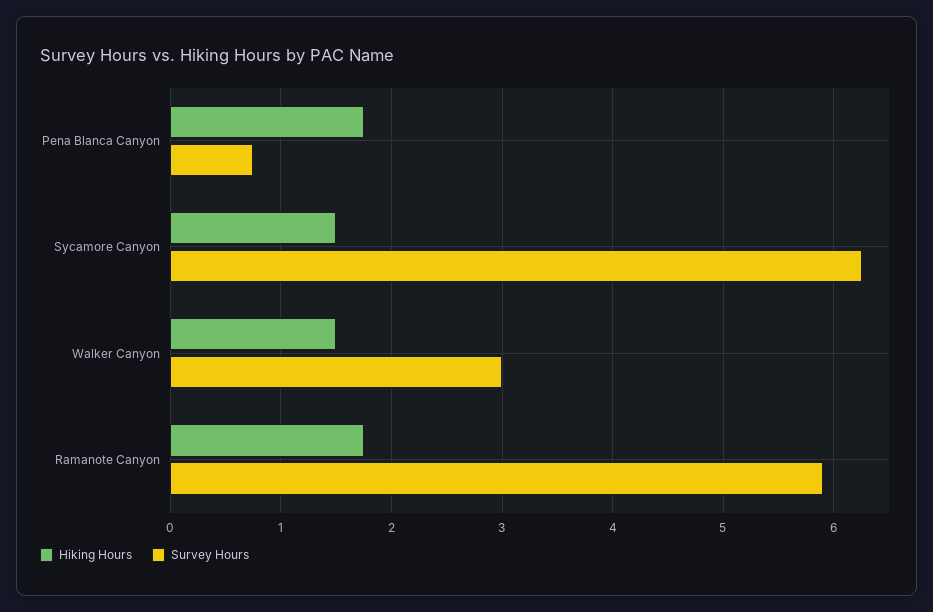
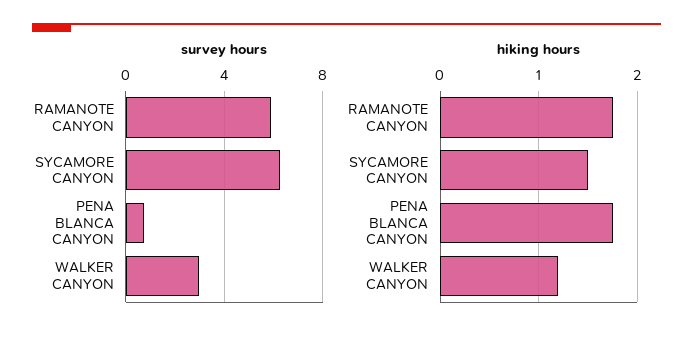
  {
    "Hiking Hours": {
      "Pena Blanca Canyon": 1.8,
      "Sycamore Canyon": 1.5,
-     "Walker Canyon": 1.5,
+     "Walker Canyon": 1.2,
      "Ramanote Canyon": 1.8
    },
    "Survey Hours": {
      "Pena Blanca Canyon": 0.8,
      "Sycamore Canyon": 6.3,
      "Walker Canyon": 3,
      "Ramanote Canyon": 5.9
    }
  }

